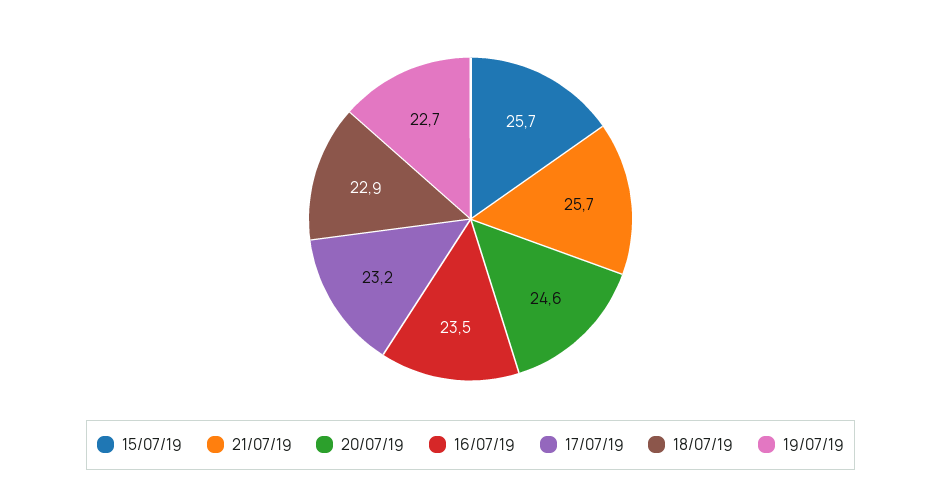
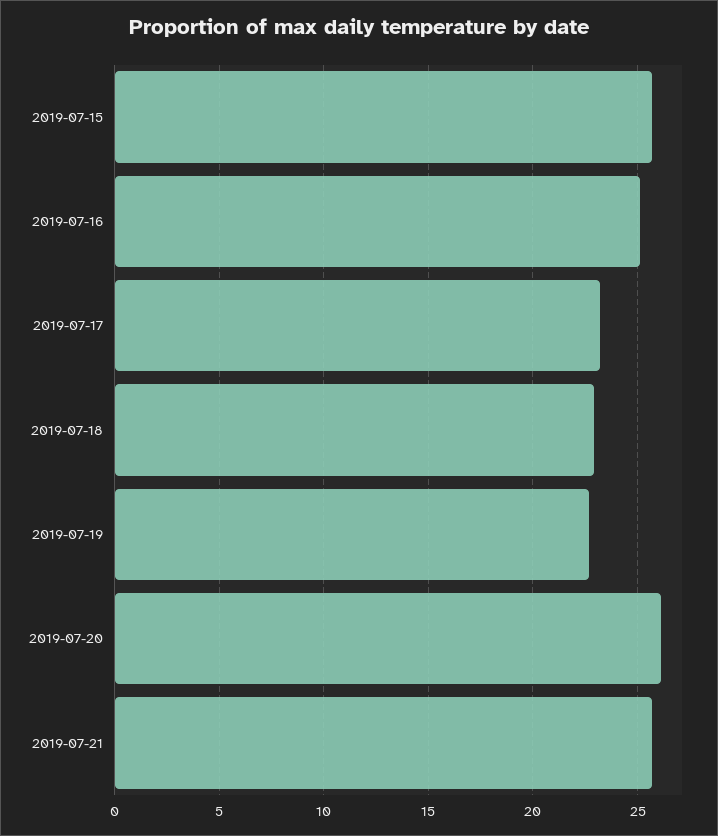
  {
    "15/07/19": 25.7,
    "21/07/19": 25.7,
-   "20/07/19": 24.6,
+   "20/07/19": 26,
-   "16/07/19": 23.5,
+   "16/07/19": 25,
    "17/07/19": 23.2,
    "18/07/19": 22.9,
    "19/07/19": 22.7
  }

